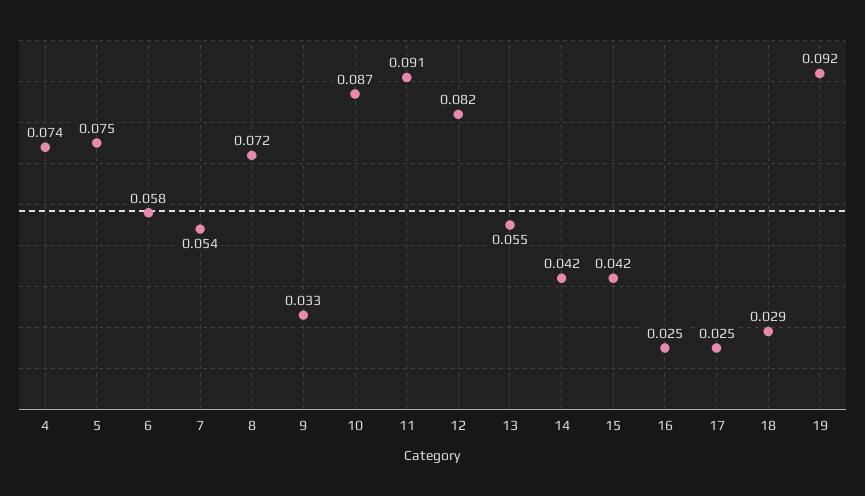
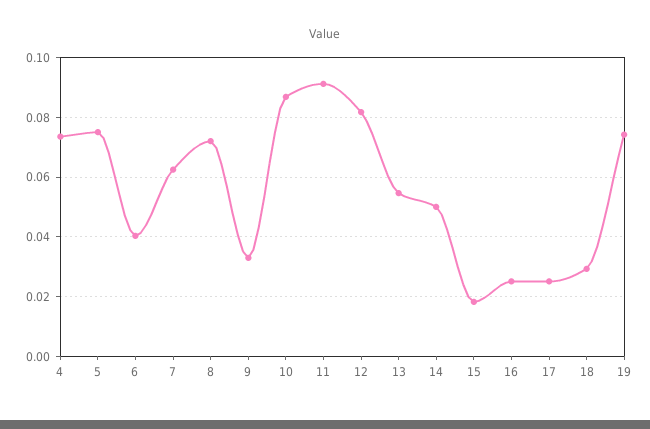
  {
    "4": 0.074,
    "5": 0.075,
-   "6": 0.058,
+   "6": 0.04,
-   "7": 0.054,
+   "7": 0.0625,
    "8": 0.072,
    "9": 0.033,
    "10": 0.087,
    "11": 0.091,
    "12": 0.082,
    "13": 0.055,
-   "14": 0.042,
+   "14": 0.05,
-   "15": 0.042,
+   "15": 0.0175,
    "16": 0.025,
    "17": 0.025,
    "18": 0.029,
-   "19": 0.092
+   "19": 0.075
  }

